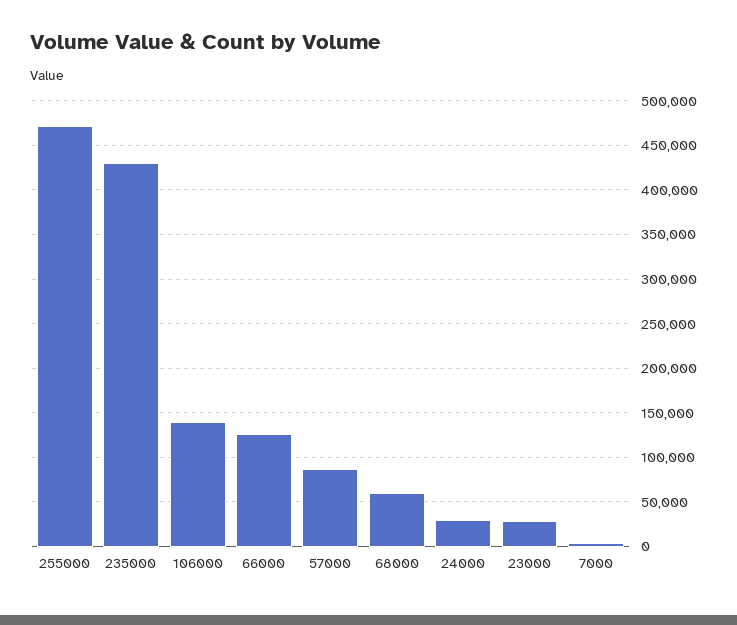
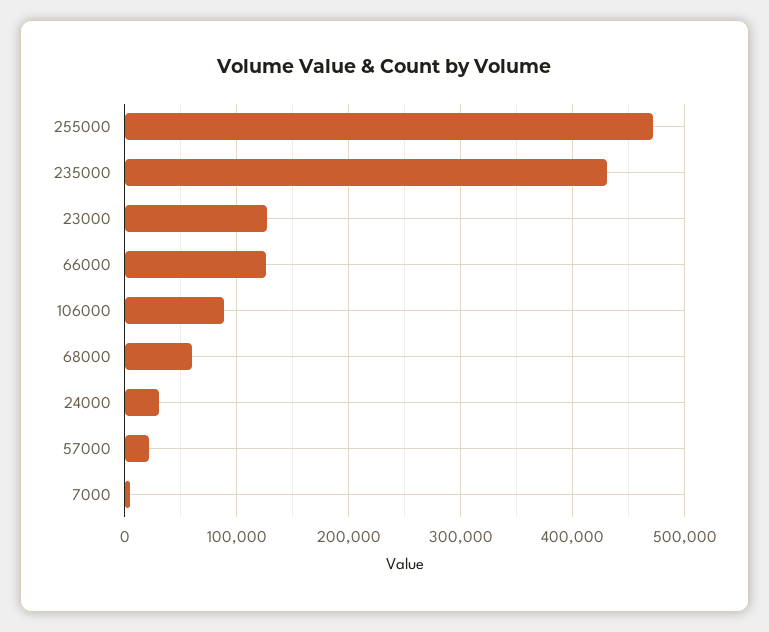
  {
    "255000": 470000,
    "235000": 430000,
-   "106000": 140000,
+   "106000": 90000,
    "66000": 130000,
-   "57000": 90000,
+   "57000": 20000,
    "68000": 60000,
    "24000": 30000,
-   "23000": 30000,
+   "23000": 130000,
    "7000": 0
  }

